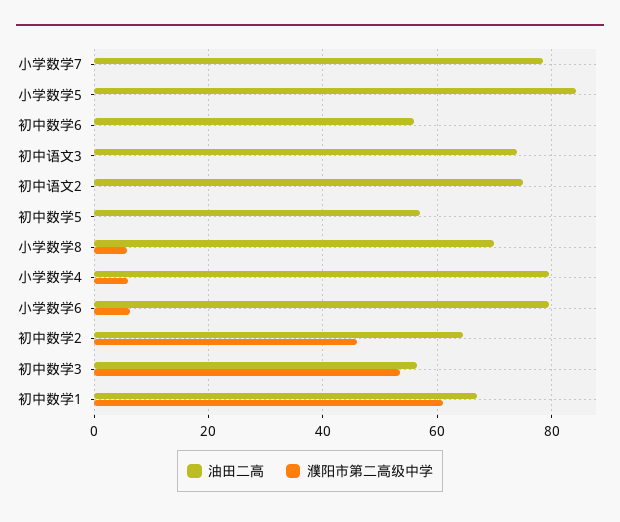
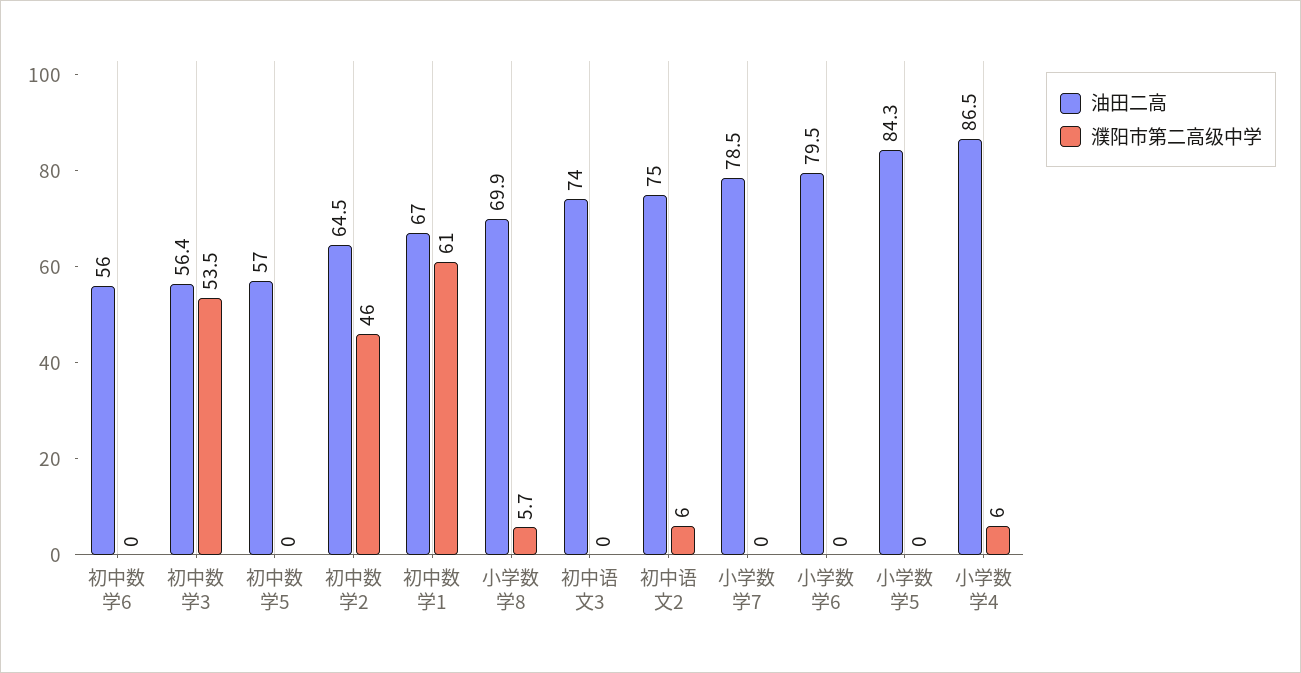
  {
    "油田二高": {
      "小学数学7": 78.5,
      "小学数学5": 84.3,
      "初中数学6": 56,
      "初中语文3": 74,
      "初中语文2": 75,
      "初中数学5": 57,
      "小学数学8": 69.9,
-     "小学数学4": 80,
+     "小学数学4": 86.5,
      "小学数学6": 79.5,
      "初中数学2": 64.5,
      "初中数学3": 56.4,
      "初中数学1": 67
    },
    "濮阳市第二高级中学": {
      "小学数学7": 0,
      "小学数学5": 0,
      "初中数学6": 0,
      "初中语文3": 0,
-     "初中语文2": 0,
+     "初中语文2": 6,
      "初中数学5": 0,
      "小学数学8": 5.7,
      "小学数学4": 6,
-     "小学数学6": 6,
+     "小学数学6": 0,
      "初中数学2": 46,
      "初中数学3": 53.5,
      "初中数学1": 61
    }
  }

